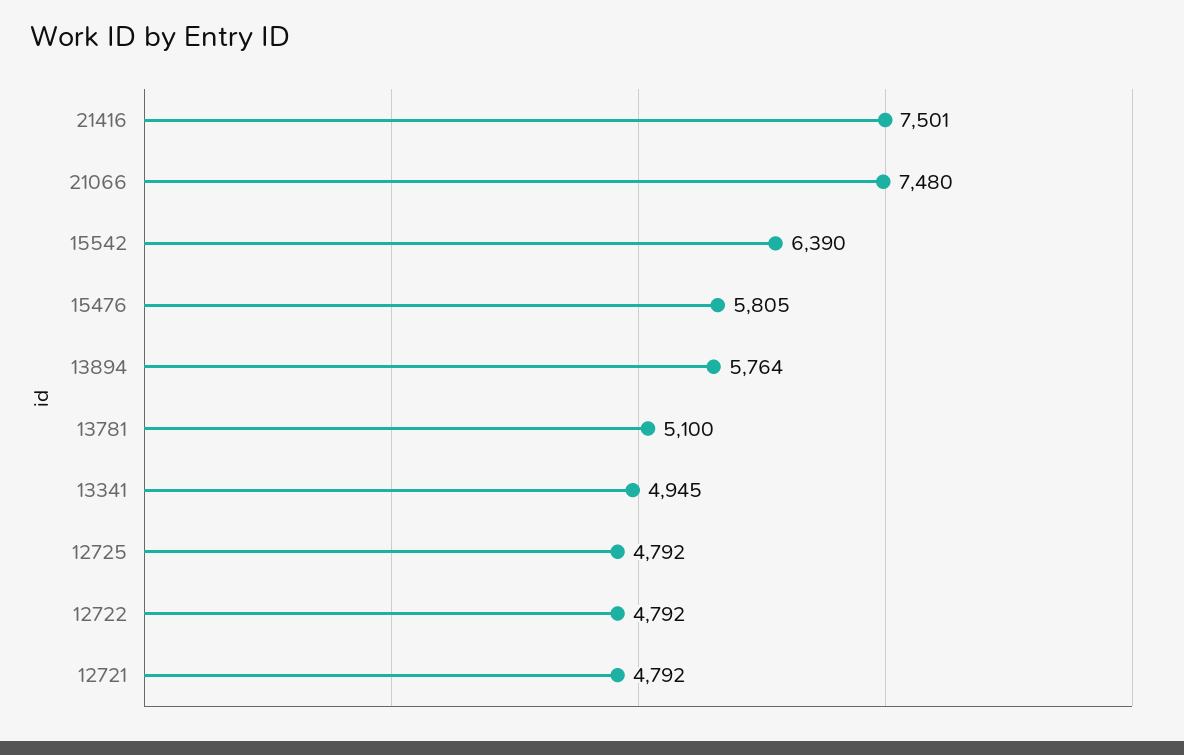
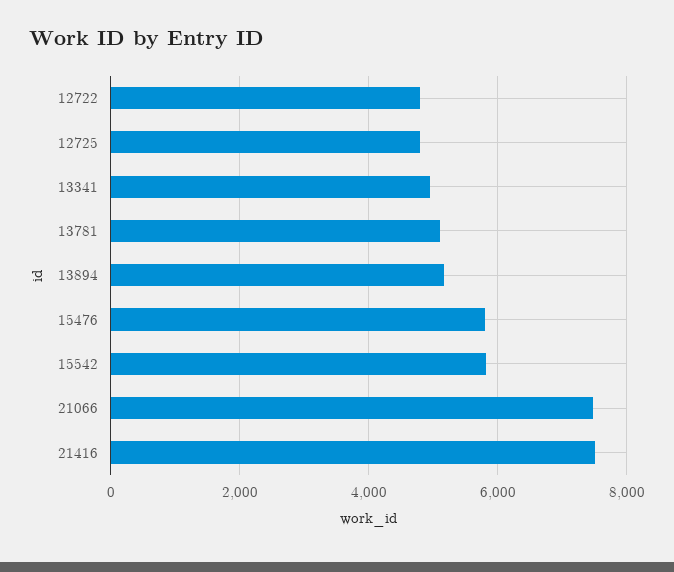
  {
    "21416": 7501,
    "21066": 7480,
-   "15542": 6390,
+   "15542": 5800,
    "15476": 5805,
-   "13894": 5764,
+   "13894": 5200,
    "13781": 5100,
    "13341": 4945,
    "12725": 4792,
-   "12722": 4792,
+   "12722": 4792
-   "12721": 4792
  }

